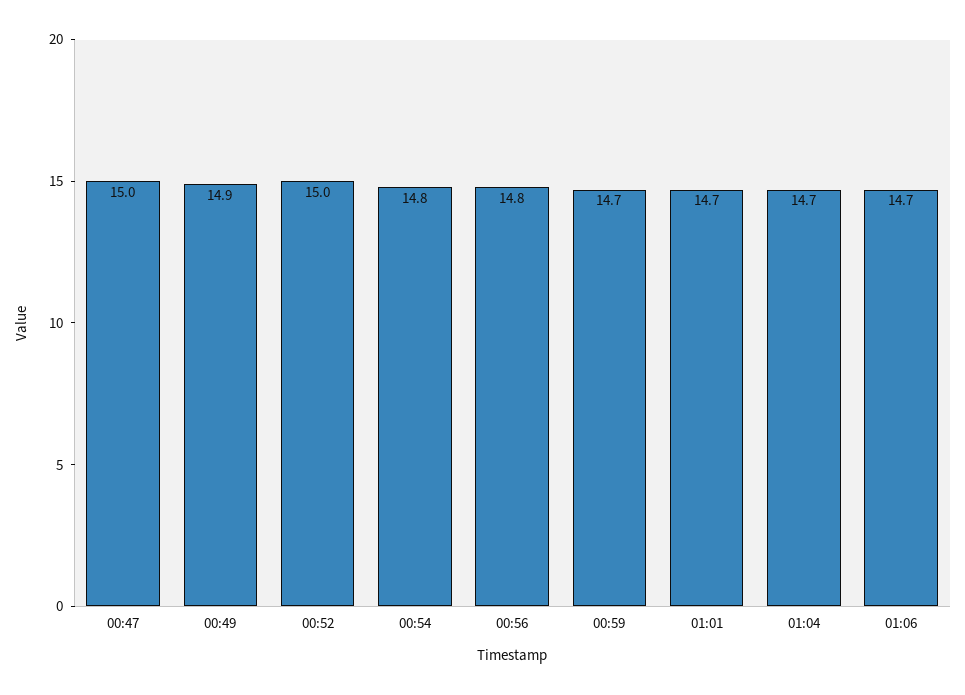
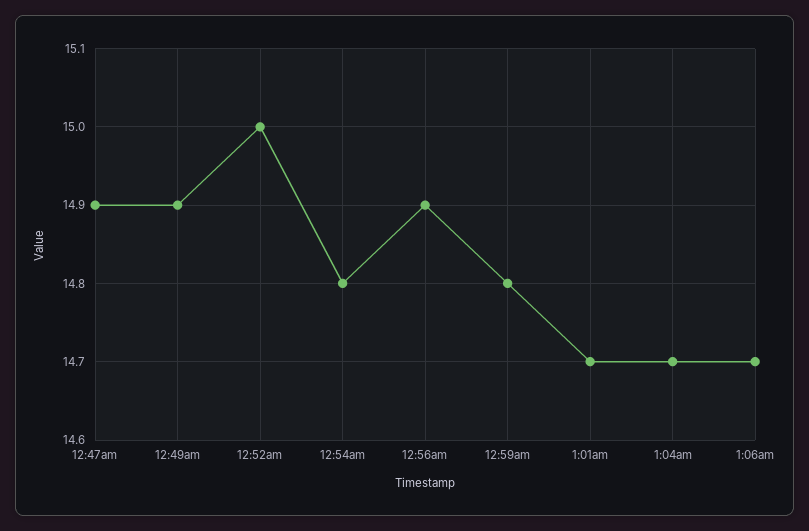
  {
-   "00:47": 15,
+   "00:47": 14.9,
    "00:49": 14.9,
    "00:52": 15,
    "00:54": 14.8,
-   "00:56": 14.8,
+   "00:56": 14.9,
-   "00:59": 14.7,
+   "00:59": 14.8,
    "01:01": 14.7,
    "01:04": 14.7,
    "01:06": 14.7
  }

